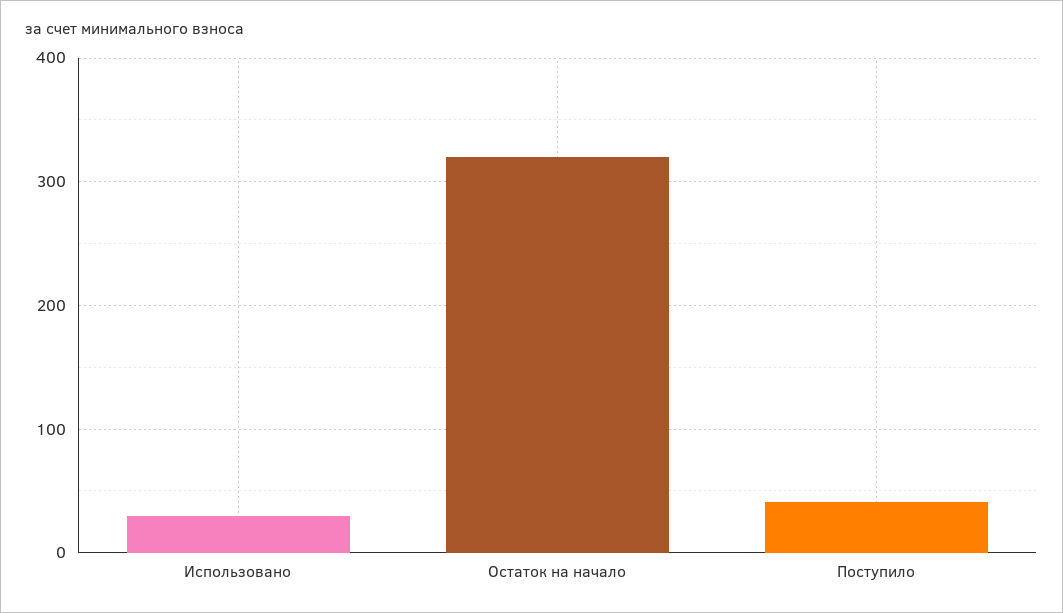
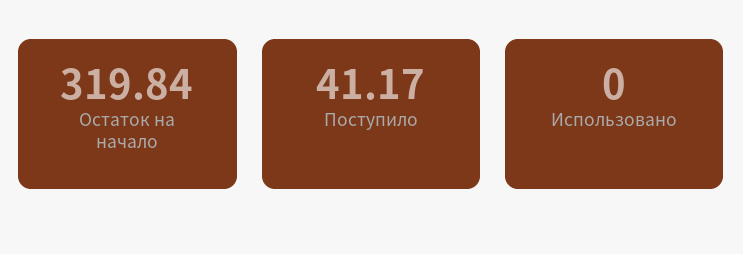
  {
-   "Использовано": 30,
+   "Использовано": 0,
    "Остаток на начало": 319.84,
    "Поступило": 41.17
  }

